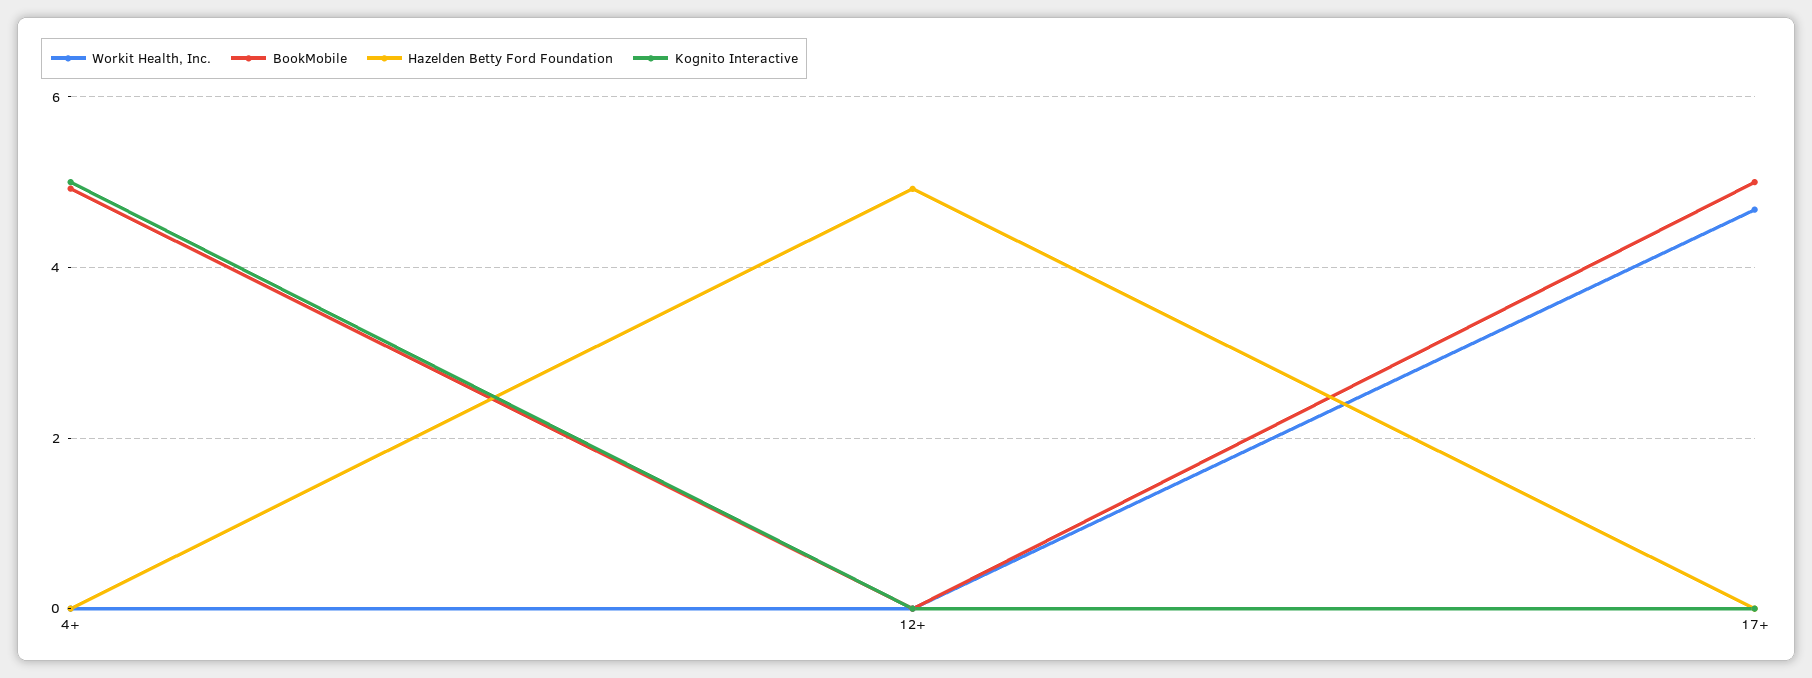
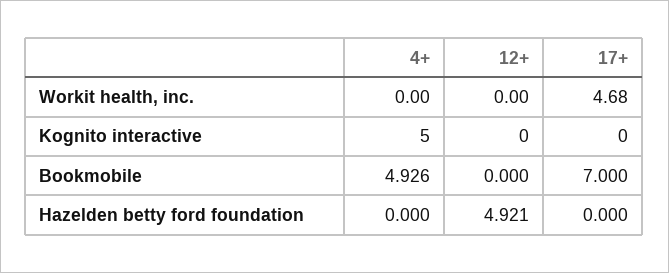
  {
    "Workit Health, Inc.": {
      "4+": 0,
      "12+": 0,
      "17+": 4.68
    },
    "BookMobile": {
      "4+": 4.926,
      "12+": 0,
-     "17+": 5
+     "17+": 7
    },
    "Hazelden Betty Ford Foundation": {
      "4+": 0,
      "12+": 4.921,
      "17+": 0
    },
    "Kognito Interactive": {
      "4+": 5,
      "12+": 0,
      "17+": 0
    }
  }

